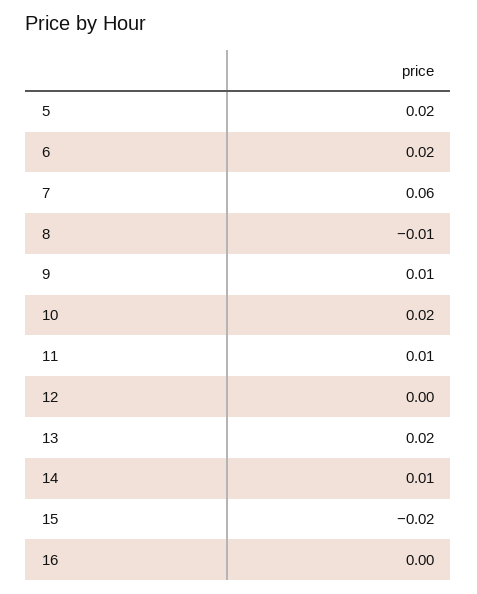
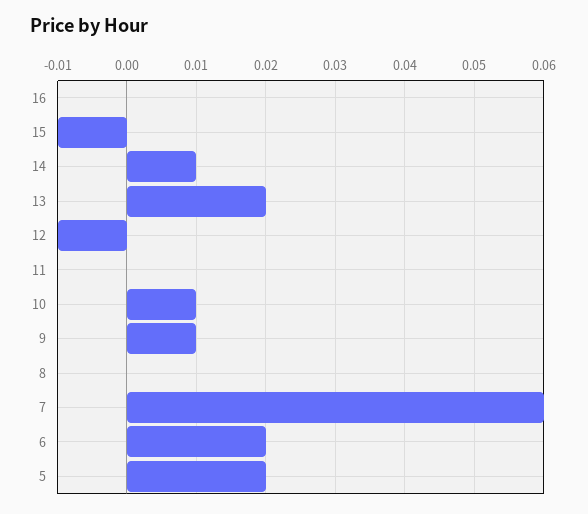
  {
    "5": 0.02,
    "6": 0.02,
    "7": 0.06,
-   "8": -0.01,
+   "8": 0,
    "9": 0.01,
-   "10": 0.02,
+   "10": 0.01,
-   "11": 0.01,
+   "11": 0,
-   "12": 0,
+   "12": -0.01,
    "13": 0.02,
    "14": 0.01,
-   "15": -0.02,
+   "15": -0.01,
    "16": 0
  }

